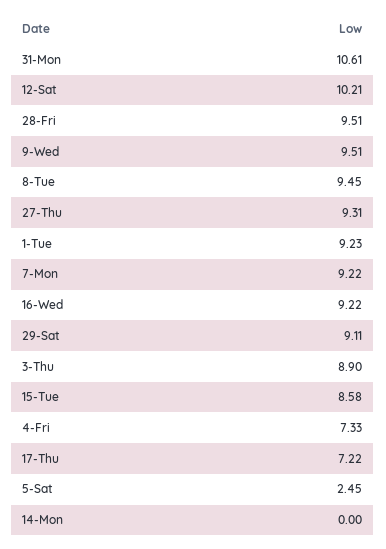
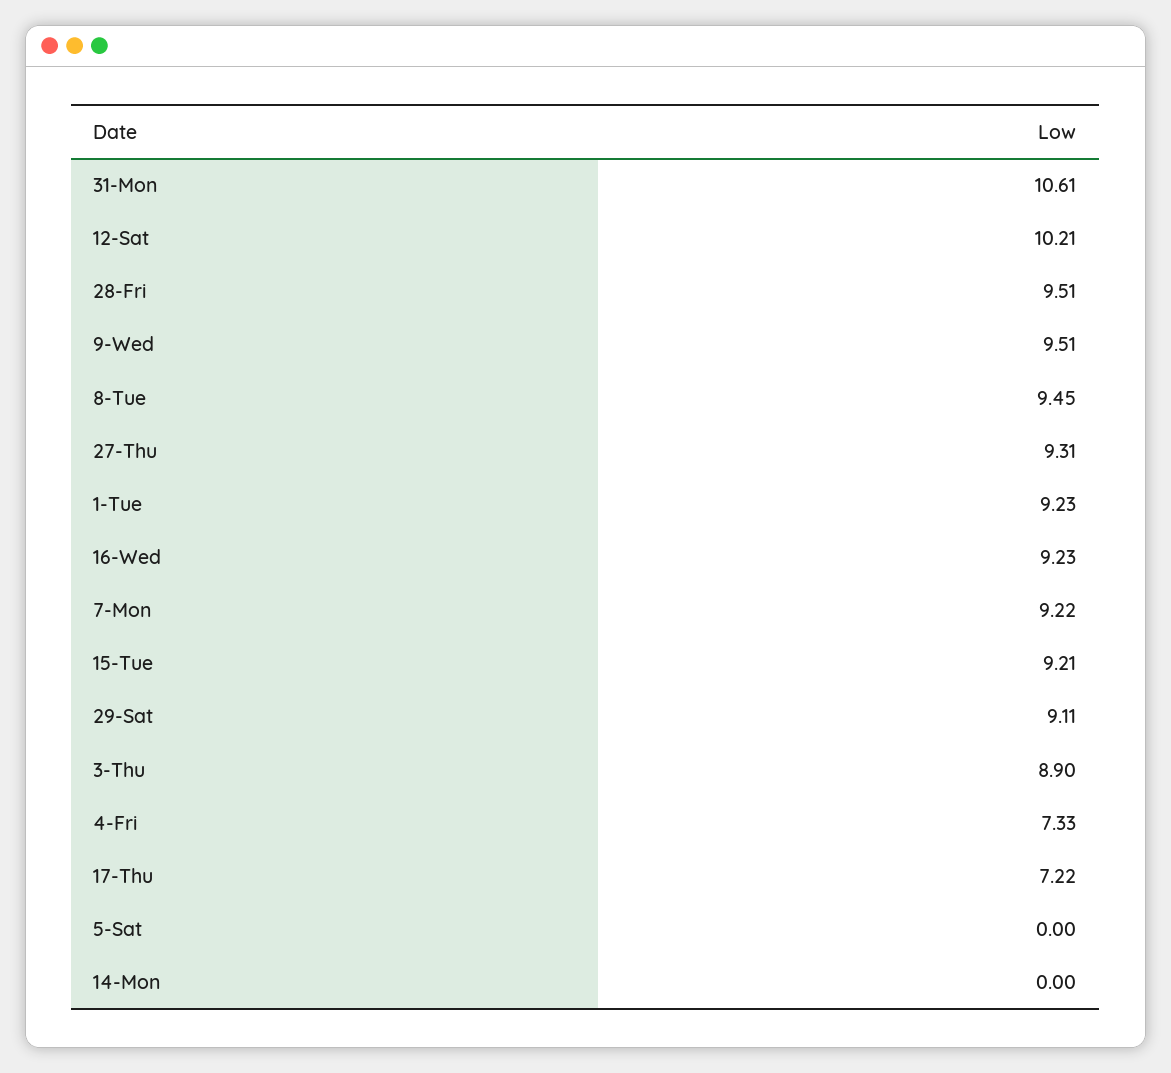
  {
    "31-Mon": 10.61,
    "12-Sat": 10.21,
    "28-Fri": 9.51,
    "9-Wed": 9.51,
    "8-Tue": 9.45,
    "27-Thu": 9.31,
    "1-Tue": 9.23,
    "7-Mon": 9.22,
-   "16-Wed": 9.22,
+   "16-Wed": 9.23,
    "29-Sat": 9.11,
    "3-Thu": 8.9,
-   "15-Tue": 8.58,
+   "15-Tue": 9.21,
    "4-Fri": 7.33,
    "17-Thu": 7.22,
-   "5-Sat": 2.45,
+   "5-Sat": 0,
    "14-Mon": 0
  }

